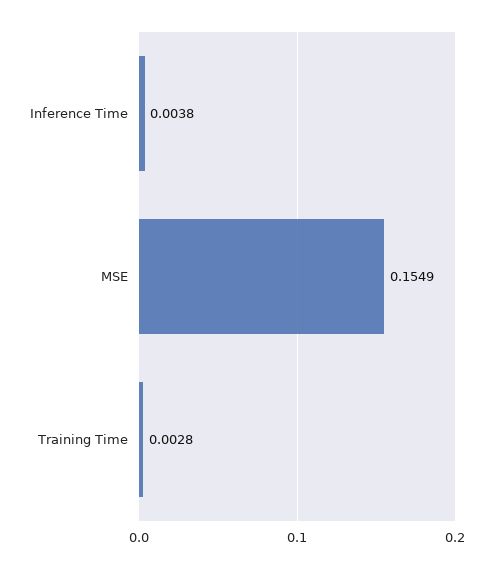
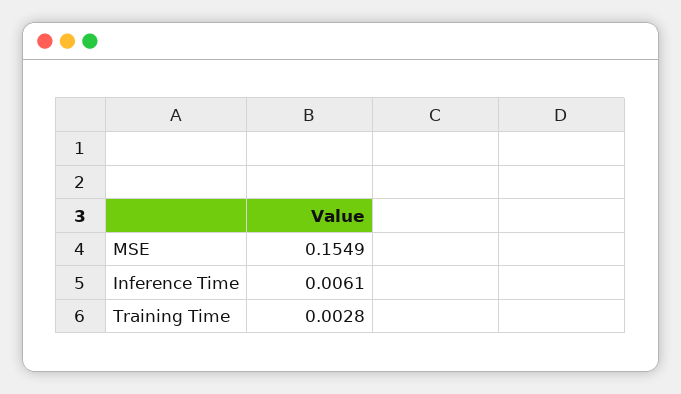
  {
-   "Inference Time": 0.0038,
+   "Inference Time": 0.0061,
    "MSE": 0.1549,
    "Training Time": 0.0028
  }

